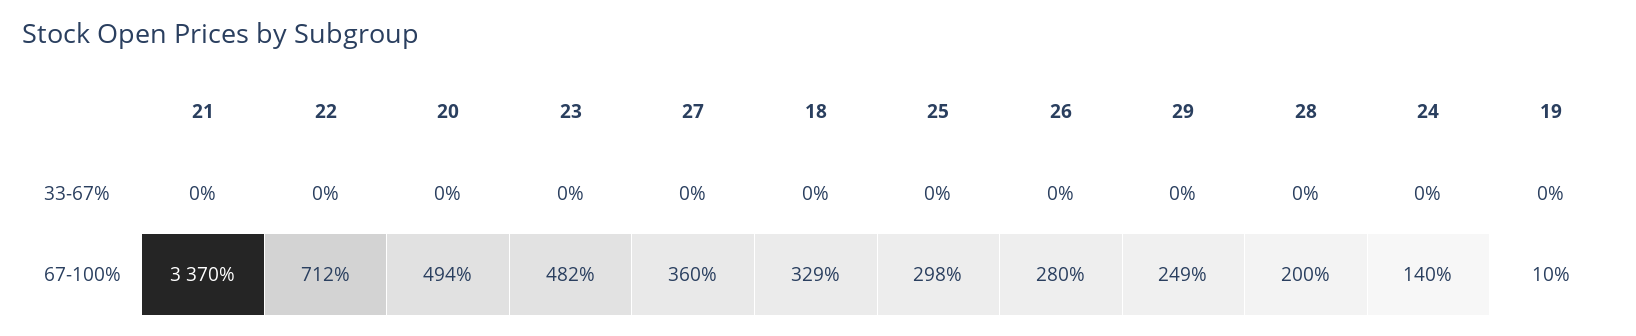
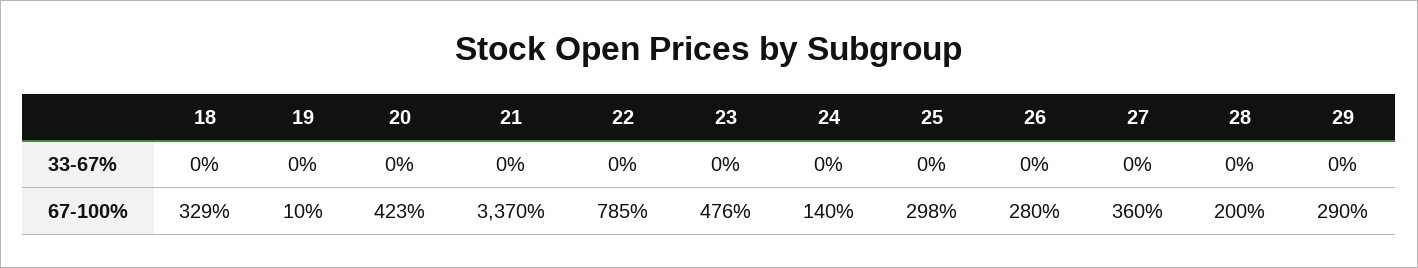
  {
    "21": {
      "33-67%": 0,
      "67-100%": 3370
    },
    "22": {
      "33-67%": 0,
-     "67-100%": 712
+     "67-100%": 785
    },
    "20": {
      "33-67%": 0,
-     "67-100%": 494
+     "67-100%": 423
    },
    "23": {
      "33-67%": 0,
-     "67-100%": 482
+     "67-100%": 476
    },
    "27": {
      "33-67%": 0,
      "67-100%": 360
    },
    "18": {
      "33-67%": 0,
      "67-100%": 329
    },
    "25": {
      "33-67%": 0,
      "67-100%": 298
    },
    "26": {
      "33-67%": 0,
      "67-100%": 280
    },
    "29": {
      "33-67%": 0,
-     "67-100%": 249
+     "67-100%": 290
    },
    "28": {
      "33-67%": 0,
      "67-100%": 200
    },
    "24": {
      "33-67%": 0,
      "67-100%": 140
    },
    "19": {
      "33-67%": 0,
      "67-100%": 10
    }
  }

